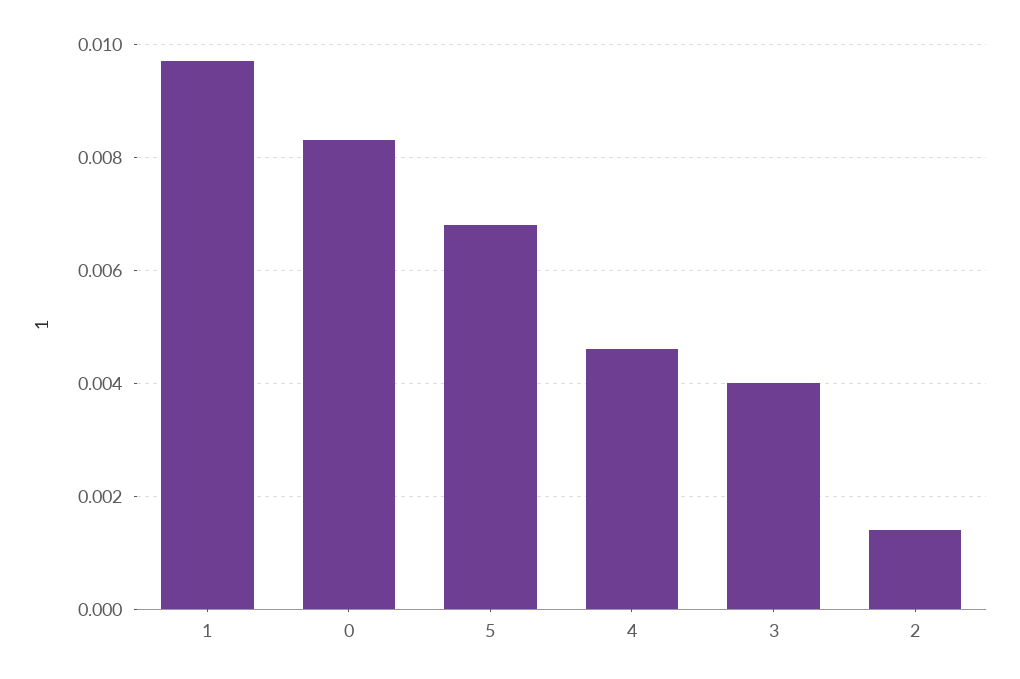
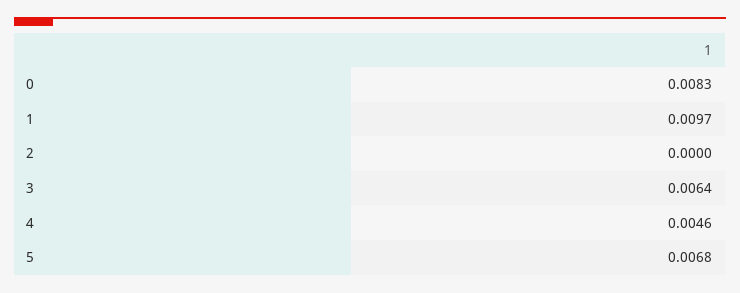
  {
    "1": 0.0097,
    "0": 0.0083,
    "5": 0.0068,
    "4": 0.0046,
-   "3": 0.004,
+   "3": 0.0064,
-   "2": 0.0015
+   "2": 0
  }

